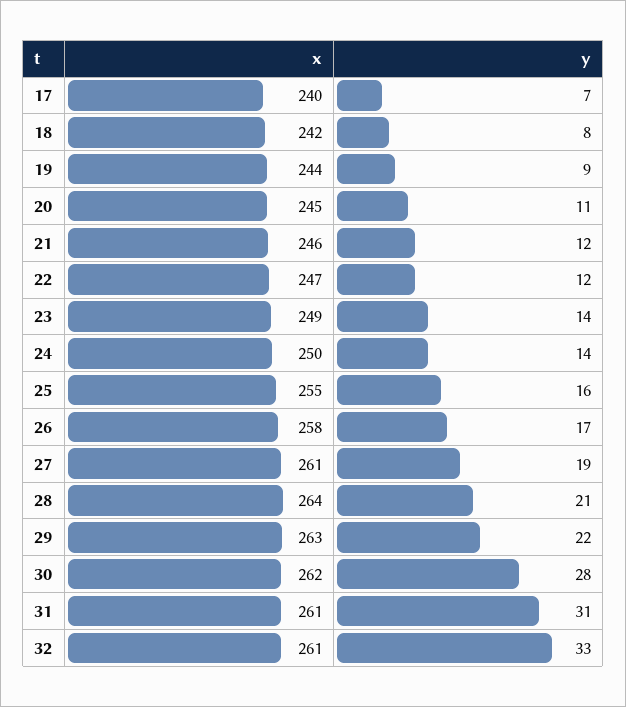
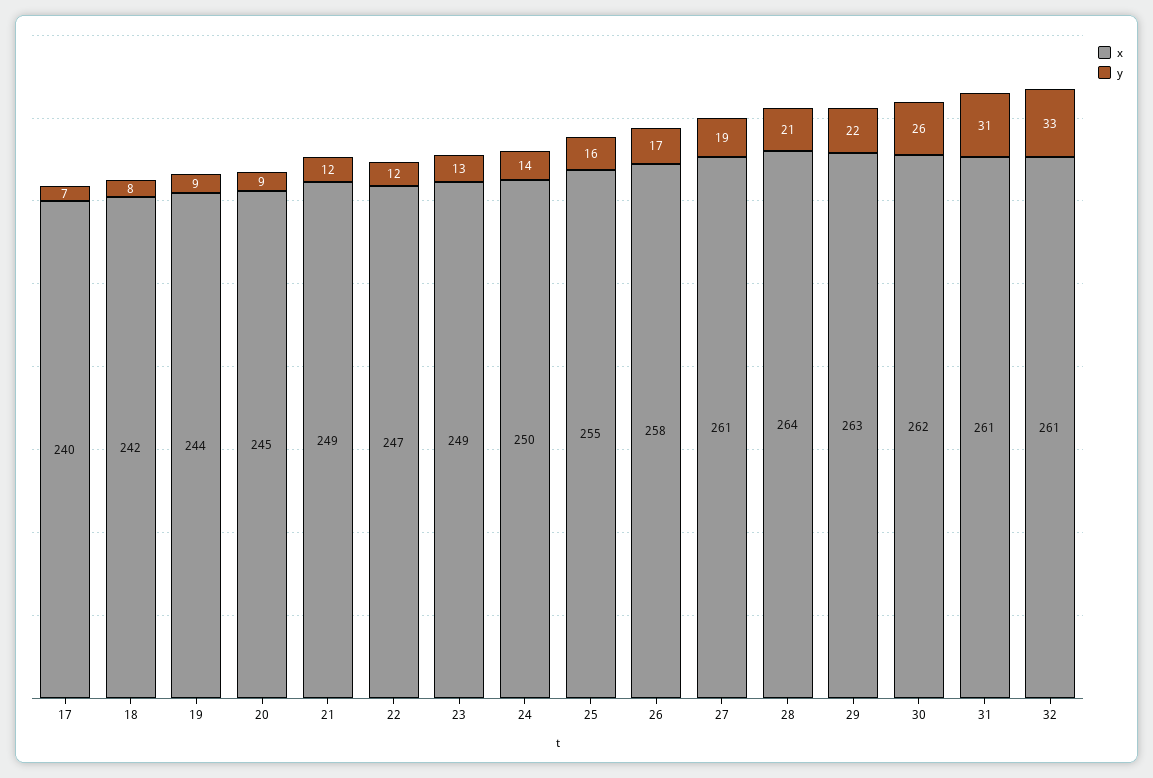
  {
    "x": {
      "17": 240,
      "18": 242,
      "19": 244,
      "20": 245,
-     "21": 246,
+     "21": 249,
      "22": 247,
      "23": 249,
      "24": 250,
      "25": 255,
      "26": 258,
      "27": 261,
      "28": 264,
      "29": 263,
      "30": 262,
      "31": 261,
      "32": 261
    },
    "y": {
      "17": 7,
      "18": 8,
      "19": 9,
-     "20": 11,
+     "20": 9,
      "21": 12,
      "22": 12,
-     "23": 14,
+     "23": 13,
      "24": 14,
      "25": 16,
      "26": 17,
      "27": 19,
      "28": 21,
      "29": 22,
-     "30": 28,
+     "30": 26,
      "31": 31,
      "32": 33
    }
  }

